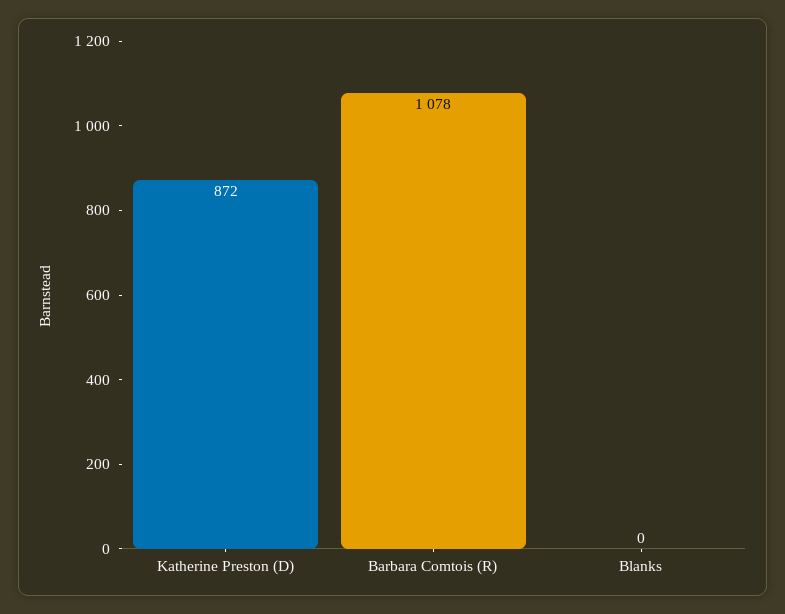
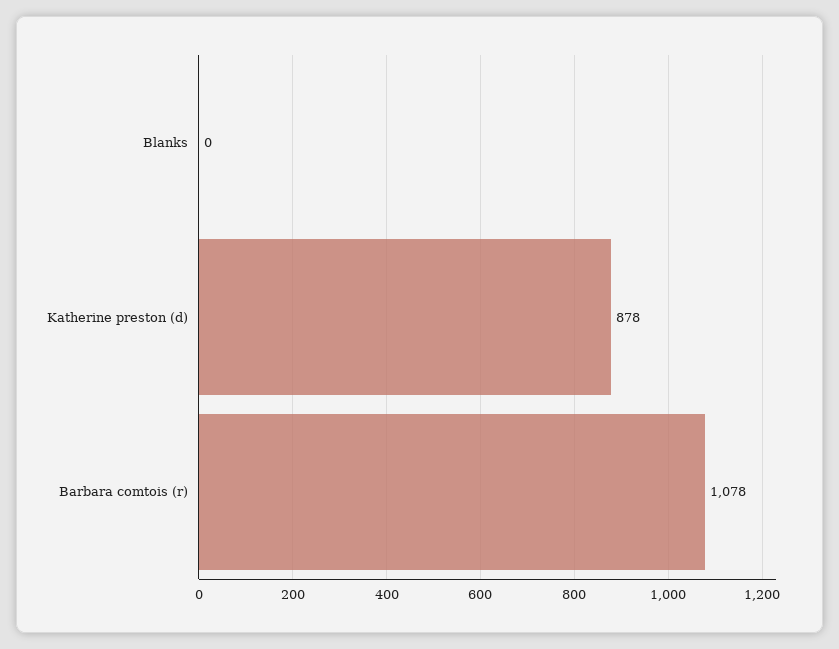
  {
-   "Katherine Preston (D)": 872,
+   "Katherine Preston (D)": 878,
    "Barbara Comtois (R)": 1078,
    "Blanks": 0
  }

